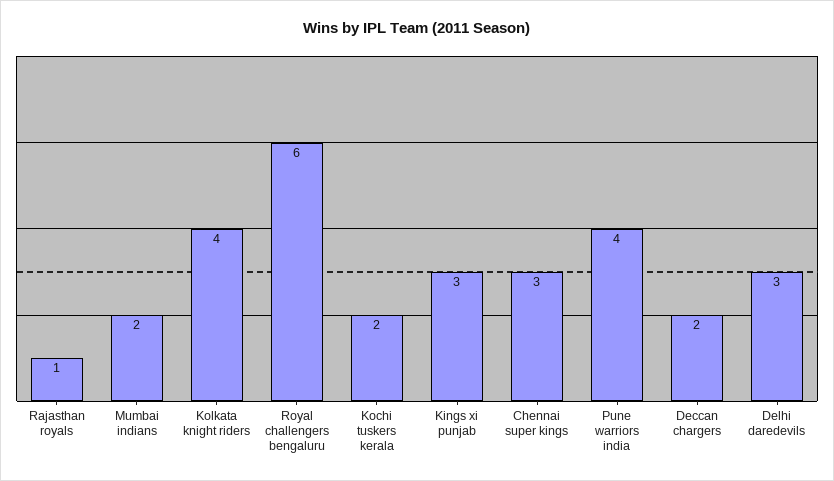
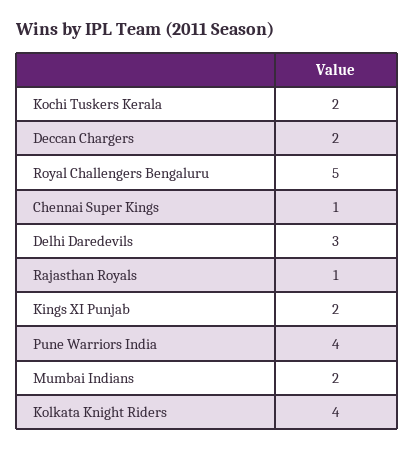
  {
    "Rajasthan royals": 1,
    "Mumbai indians": 2,
    "Kolkata knight riders": 4,
-   "Royal challengers bengaluru": 6,
+   "Royal challengers bengaluru": 5,
    "Kochi tuskers kerala": 2,
-   "Kings xi punjab": 3,
+   "Kings xi punjab": 2,
-   "Chennai super kings": 3,
+   "Chennai super kings": 1,
    "Pune warriors india": 4,
    "Deccan chargers": 2,
    "Delhi daredevils": 3
  }

